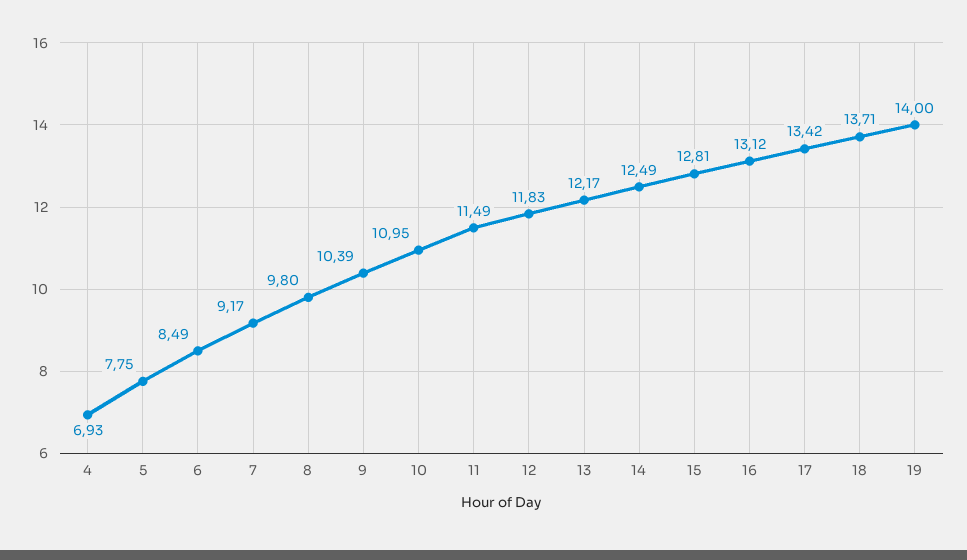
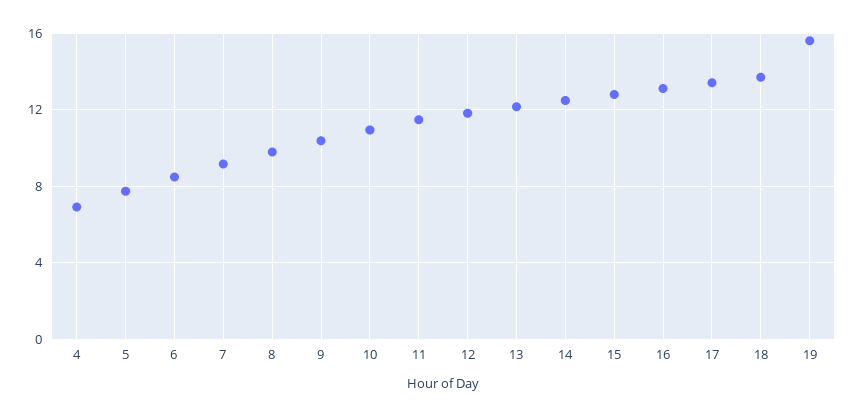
  {
    "4": 6.93,
    "5": 7.75,
    "6": 8.49,
    "7": 9.17,
    "8": 9.8,
    "9": 10.39,
    "10": 10.95,
    "11": 11.49,
    "12": 11.83,
    "13": 12.17,
    "14": 12.49,
    "15": 12.81,
    "16": 13.12,
    "17": 13.42,
    "18": 13.71,
-   "19": 14
+   "19": 15.5
  }

